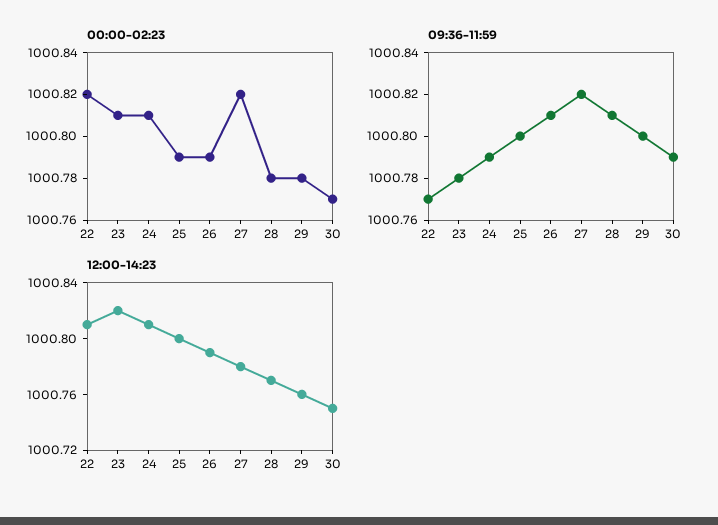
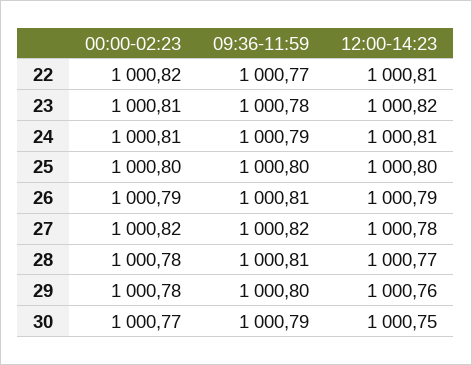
  {
    "00:00-02:23": {
      "22": 1000.82,
      "23": 1000.81,
      "24": 1000.81,
-     "25": 1000.79,
+     "25": 1000.8,
      "26": 1000.79,
      "27": 1000.82,
      "28": 1000.78,
      "29": 1000.78,
      "30": 1000.77
    },
    "09:36-11:59": {
      "22": 1000.77,
      "23": 1000.78,
      "24": 1000.79,
      "25": 1000.8,
      "26": 1000.81,
      "27": 1000.82,
      "28": 1000.81,
      "29": 1000.8,
      "30": 1000.79
    },
    "12:00-14:23": {
      "22": 1000.81,
      "23": 1000.82,
      "24": 1000.81,
      "25": 1000.8,
      "26": 1000.79,
      "27": 1000.78,
      "28": 1000.77,
      "29": 1000.76,
      "30": 1000.75
    }
  }

